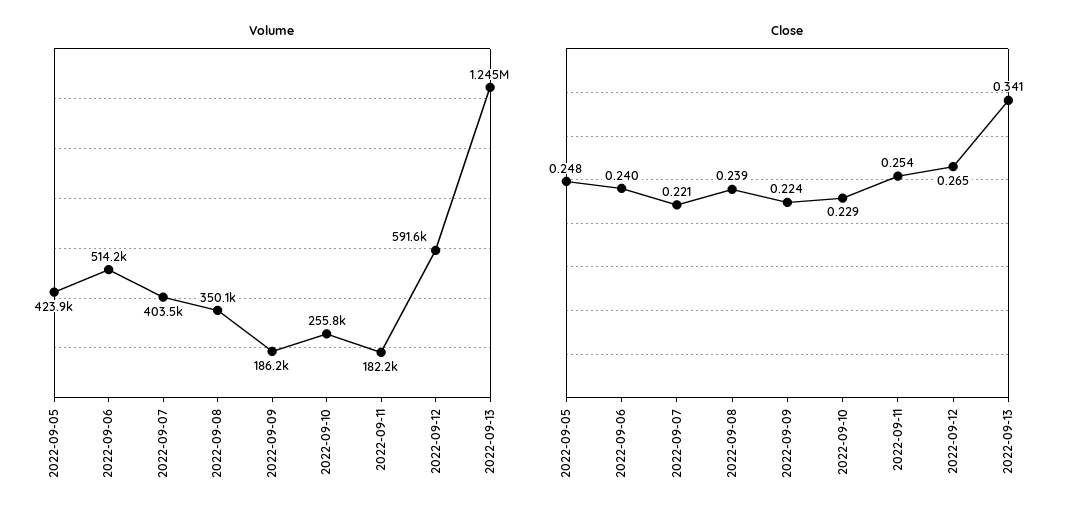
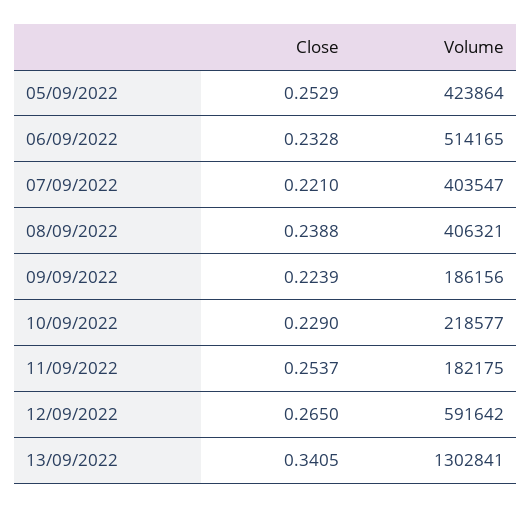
  {
    "Volume": {
      "2022-09-05": 423864,
      "2022-09-06": 514165,
      "2022-09-07": 403547,
-     "2022-09-08": 350100,
+     "2022-09-08": 406321,
      "2022-09-09": 186156,
-     "2022-09-10": 255800,
+     "2022-09-10": 218577,
      "2022-09-11": 182175,
      "2022-09-12": 591642,
-     "2022-09-13": 1245000
+     "2022-09-13": 1302841
    },
    "Close": {
-     "2022-09-05": 0.248,
+     "2022-09-05": 0.2529,
-     "2022-09-06": 0.24,
+     "2022-09-06": 0.2328,
      "2022-09-07": 0.221,
      "2022-09-08": 0.2388,
      "2022-09-09": 0.2239,
      "2022-09-10": 0.229,
      "2022-09-11": 0.2537,
      "2022-09-12": 0.265,
      "2022-09-13": 0.3405
    }
  }

